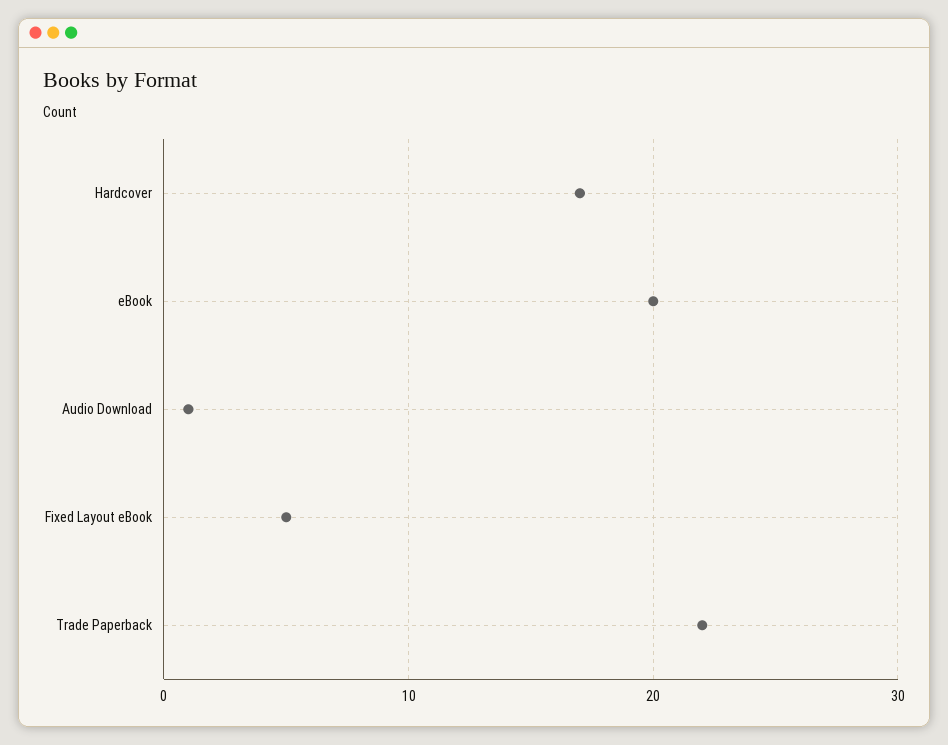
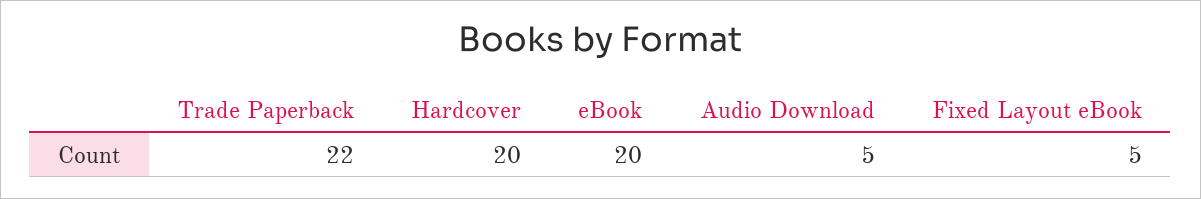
  {
-   "Hardcover": 17,
+   "Hardcover": 20,
    "eBook": 20,
-   "Audio Download": 1,
+   "Audio Download": 5,
    "Fixed Layout eBook": 5,
    "Trade Paperback": 22
  }

